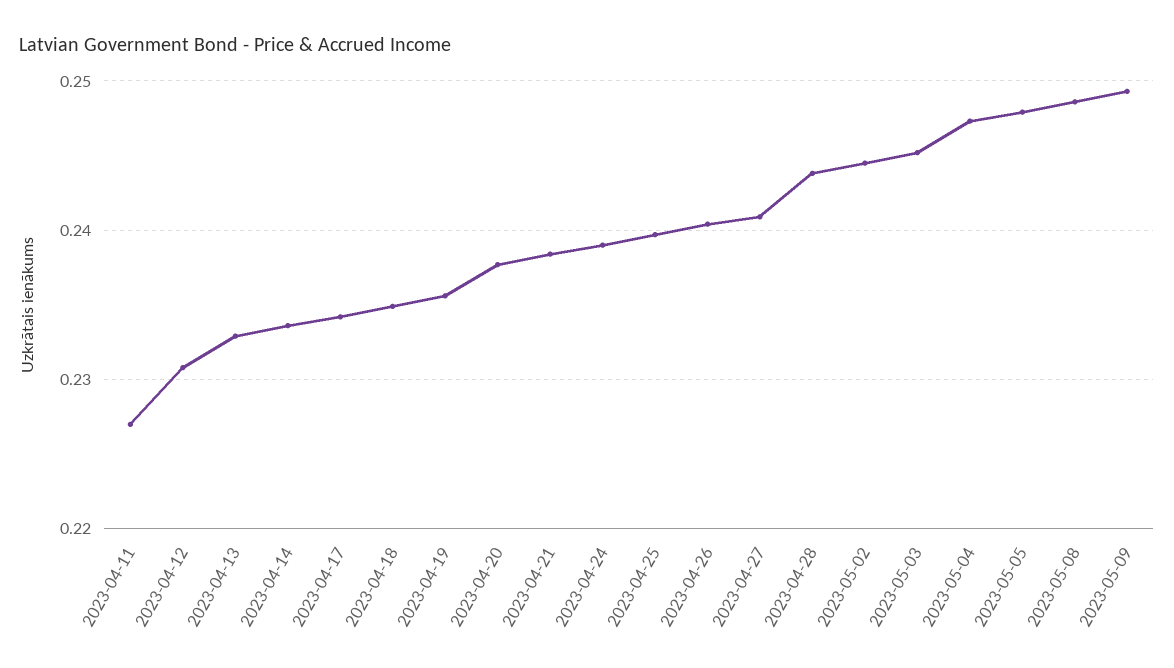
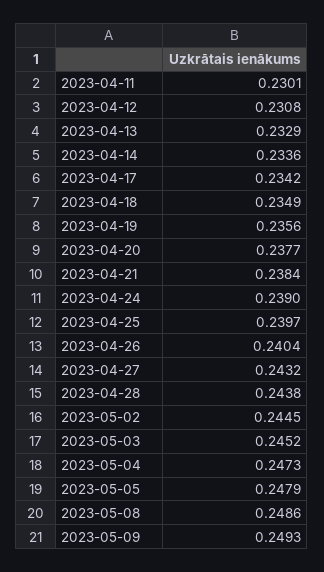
  {
-   "2023-04-11": 0.227,
+   "2023-04-11": 0.2301,
    "2023-04-12": 0.2308,
    "2023-04-13": 0.2329,
    "2023-04-14": 0.2336,
    "2023-04-17": 0.2342,
    "2023-04-18": 0.2349,
    "2023-04-19": 0.2356,
    "2023-04-20": 0.2377,
    "2023-04-21": 0.2384,
    "2023-04-24": 0.239,
    "2023-04-25": 0.2397,
    "2023-04-26": 0.2404,
-   "2023-04-27": 0.241,
+   "2023-04-27": 0.2432,
    "2023-04-28": 0.2438,
    "2023-05-02": 0.2445,
    "2023-05-03": 0.2452,
    "2023-05-04": 0.2473,
    "2023-05-05": 0.2479,
    "2023-05-08": 0.2486,
    "2023-05-09": 0.2493
  }

